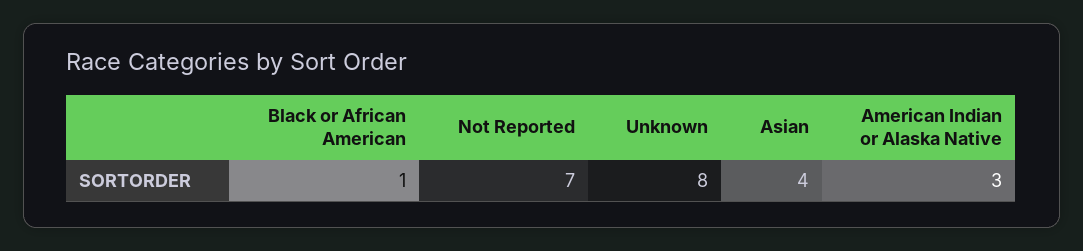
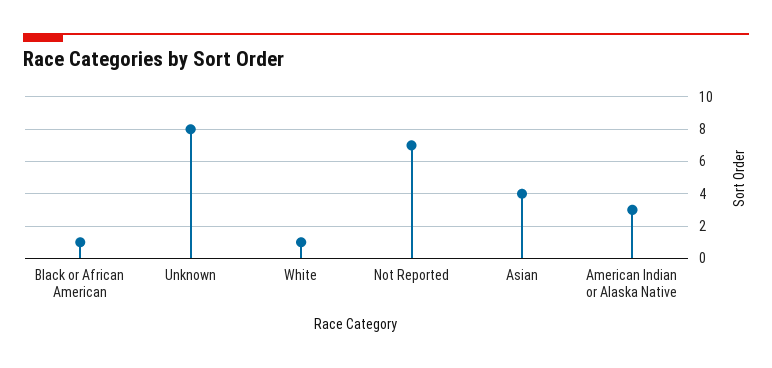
  {
    "Black or African American": 1,
    "Not Reported": 7,
    "Unknown": 8,
    "Asian": 4,
-   "American Indian or Alaska Native": 3
+   "American Indian or Alaska Native": 3,
+   "White": 1
  }

